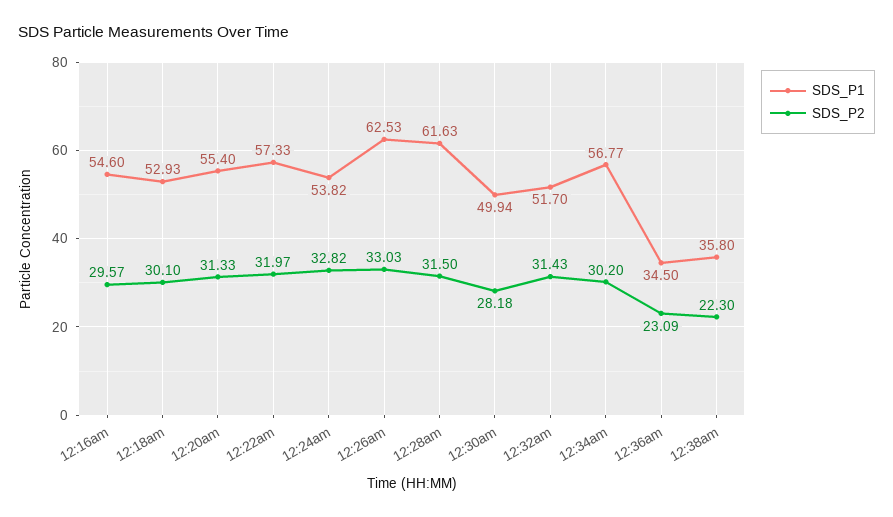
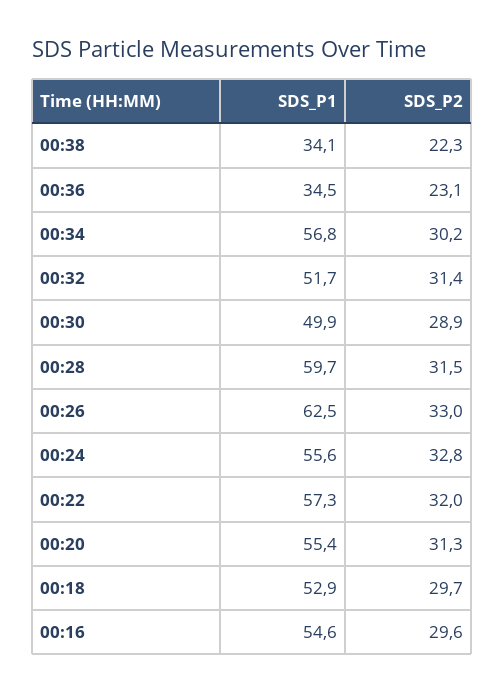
  {
    "SDS_P1": {
      "12:16am": 54.6,
      "12:18am": 52.93,
      "12:20am": 55.4,
      "12:22am": 57.33,
-     "12:24am": 53.82,
+     "12:24am": 55.6,
      "12:26am": 62.53,
-     "12:28am": 61.63,
+     "12:28am": 59.7,
      "12:30am": 49.94,
      "12:32am": 51.7,
      "12:34am": 56.77,
      "12:36am": 34.5,
-     "12:38am": 35.8
+     "12:38am": 34.1
    },
    "SDS_P2": {
      "12:16am": 29.57,
-     "12:18am": 30.1,
+     "12:18am": 29.7,
      "12:20am": 31.33,
      "12:22am": 31.97,
      "12:24am": 32.82,
      "12:26am": 33.03,
      "12:28am": 31.5,
-     "12:30am": 28.18,
+     "12:30am": 28.9,
      "12:32am": 31.43,
      "12:34am": 30.2,
      "12:36am": 23.09,
      "12:38am": 22.3
    }
  }

